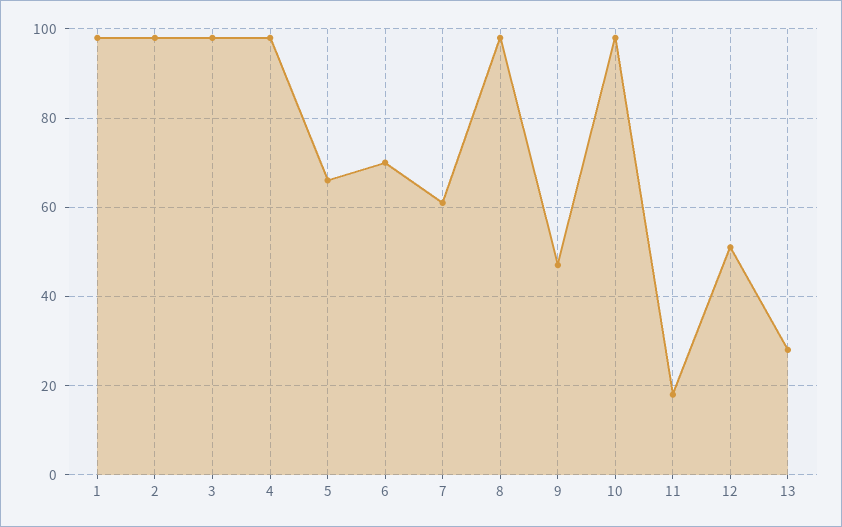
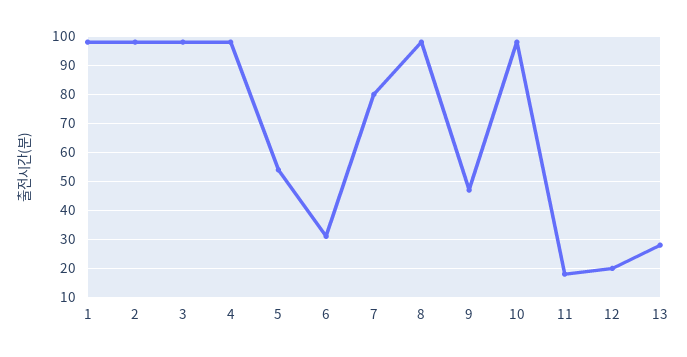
  {
    "1": 100,
    "2": 100,
    "3": 100,
    "4": 100,
-   "5": 65,
+   "5": 55,
-   "6": 70,
+   "6": 30,
-   "7": 60,
+   "7": 80,
    "8": 100,
    "9": 45,
    "10": 100,
    "11": 20,
-   "12": 50,
+   "12": 20,
    "13": 30
  }

